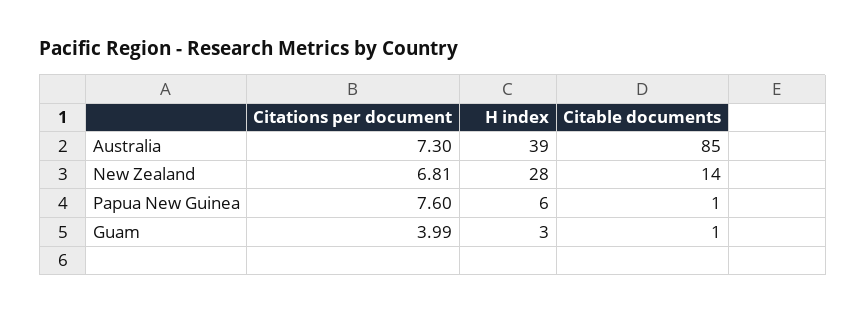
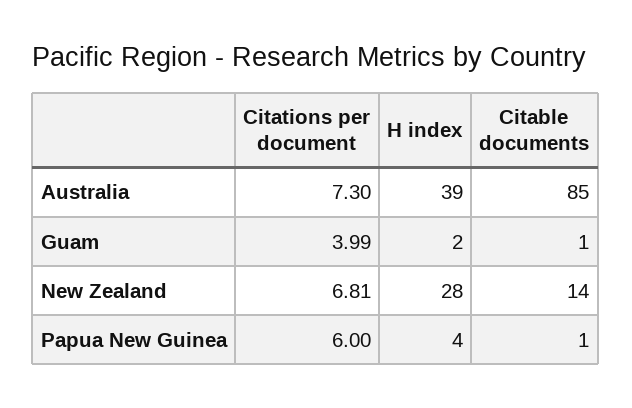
  {
    "Citations per document": {
      "Australia": 7.3,
      "New Zealand": 6.81,
-     "Papua New Guinea": 7.6,
+     "Papua New Guinea": 6,
      "Guam": 3.99
    },
    "H index": {
      "Australia": 39,
      "New Zealand": 28,
-     "Papua New Guinea": 6,
+     "Papua New Guinea": 4,
-     "Guam": 3
+     "Guam": 2
    },
    "Citable documents": {
      "Australia": 85,
      "New Zealand": 14,
      "Papua New Guinea": 1,
      "Guam": 1
    }
  }

